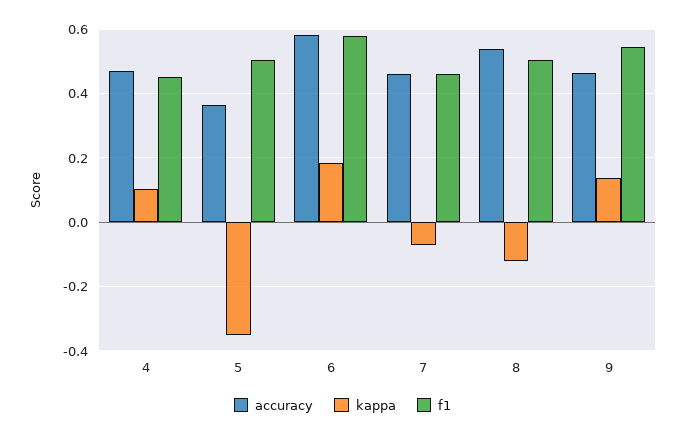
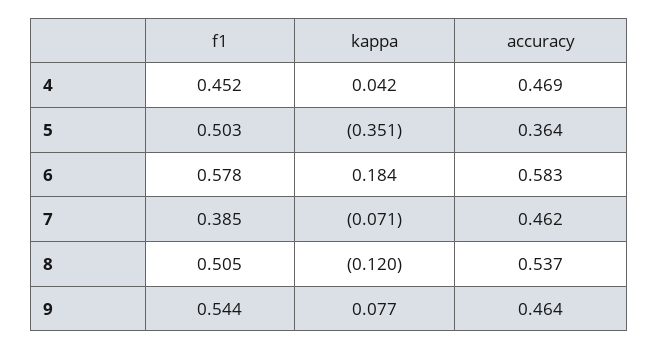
  {
    "accuracy": {
      "4": 0.469,
      "5": 0.364,
      "6": 0.583,
      "7": 0.462,
      "8": 0.537,
      "9": 0.464
    },
    "kappa": {
-     "4": 0.1,
+     "4": 0.042,
      "5": -0.351,
      "6": 0.184,
      "7": -0.071,
      "8": -0.12,
-     "9": 0.14
+     "9": 0.077
    },
    "f1": {
      "4": 0.452,
      "5": 0.503,
      "6": 0.578,
-     "7": 0.46,
+     "7": 0.385,
      "8": 0.505,
      "9": 0.544
    }
  }

